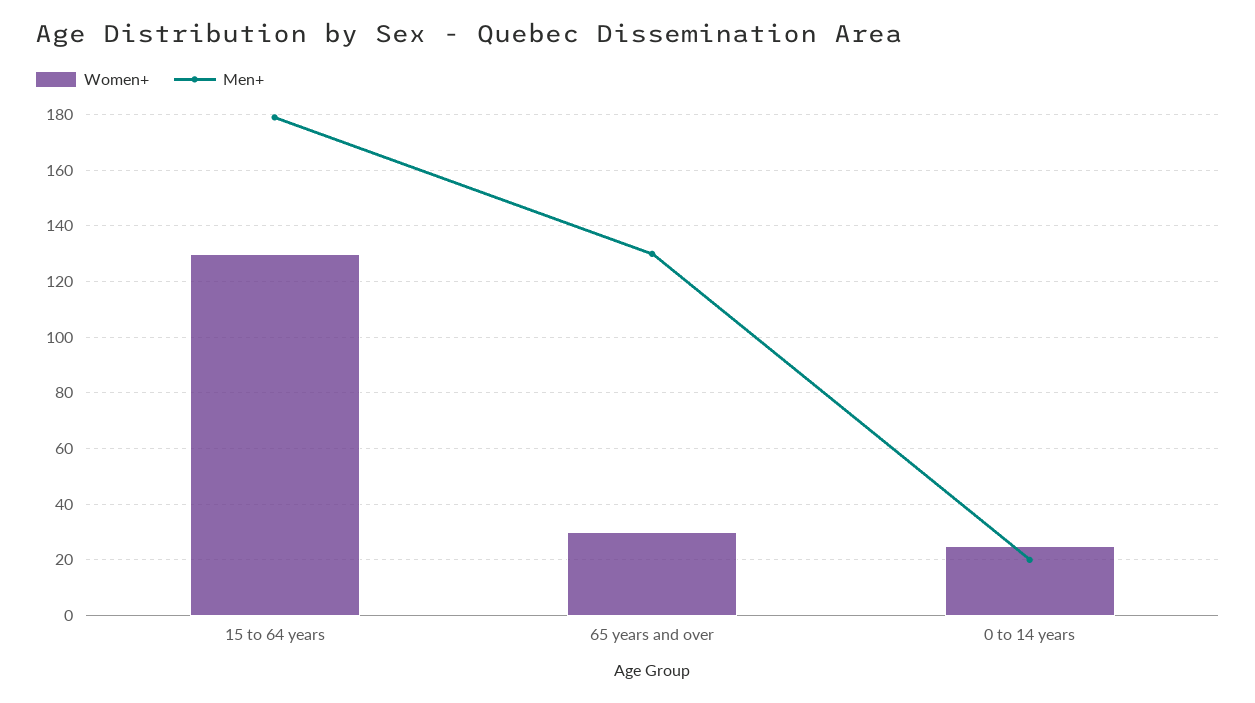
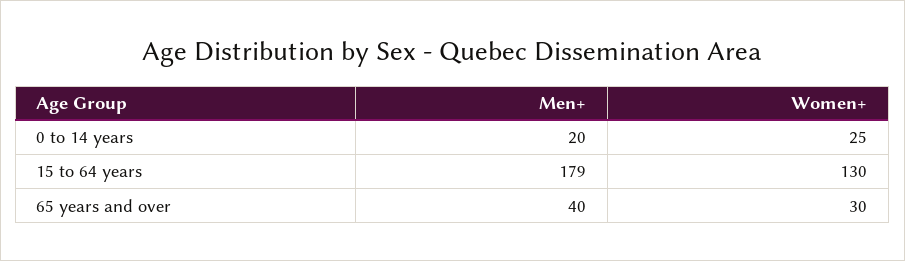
  {
    "Women+": {
      "15 to 64 years": 130,
      "65 years and over": 30,
      "0 to 14 years": 25
    },
    "Men+": {
      "15 to 64 years": 179,
-     "65 years and over": 130,
+     "65 years and over": 40,
      "0 to 14 years": 20
    }
  }

